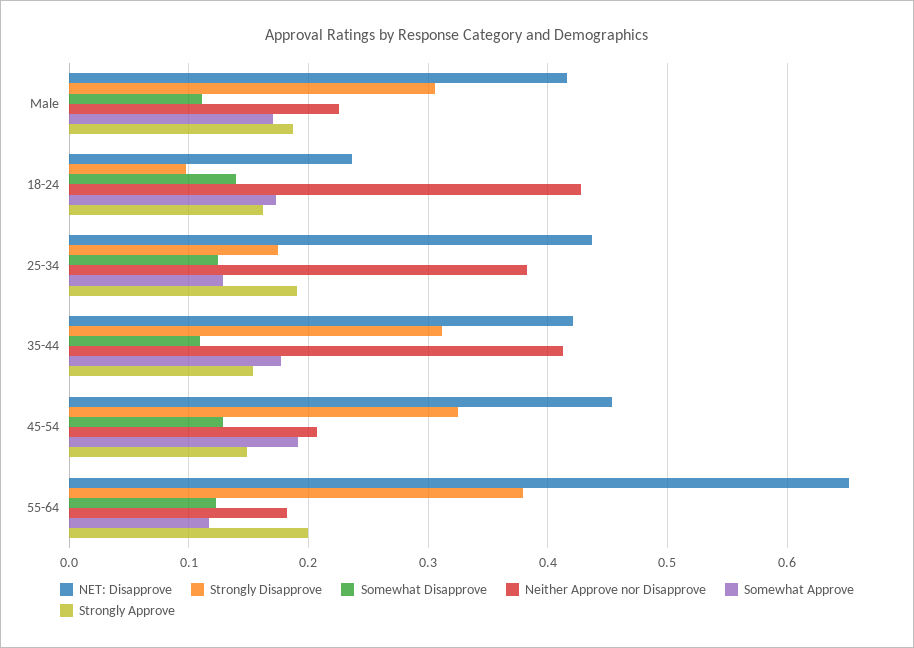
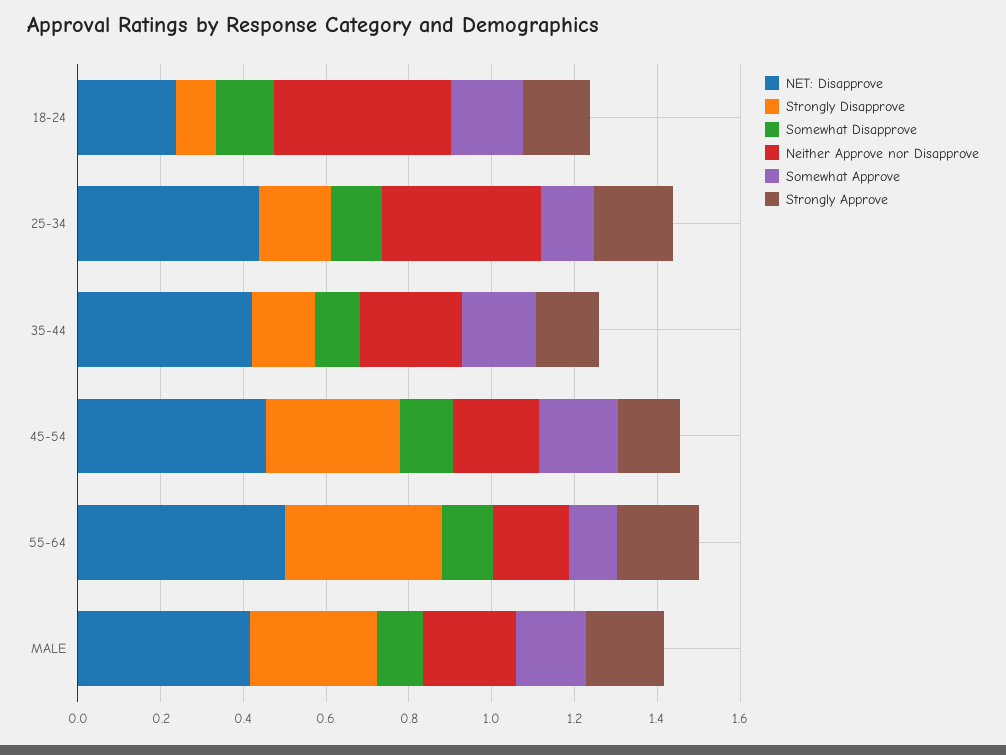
  {
    "NET: Disapprove": {
      "Male": 0.42,
      "18-24": 0.24,
      "25-34": 0.44,
      "35-44": 0.42,
      "45-54": 0.45,
-     "55-64": 0.65
+     "55-64": 0.5
    },
    "Strongly Disapprove": {
      "Male": 0.31,
      "18-24": 0.1,
      "25-34": 0.17,
-     "35-44": 0.31,
+     "35-44": 0.15,
      "45-54": 0.33,
      "55-64": 0.38
    },
    "Somewhat Disapprove": {
      "Male": 0.11,
      "18-24": 0.14,
      "25-34": 0.12,
      "35-44": 0.11,
      "45-54": 0.13,
      "55-64": 0.12
    },
    "Neither Approve nor Disapprove": {
      "Male": 0.23,
      "18-24": 0.43,
      "25-34": 0.38,
-     "35-44": 0.41,
+     "35-44": 0.25,
      "45-54": 0.21,
      "55-64": 0.18
    },
    "Somewhat Approve": {
      "Male": 0.17,
      "18-24": 0.17,
      "25-34": 0.13,
      "35-44": 0.18,
      "45-54": 0.19,
      "55-64": 0.12
    },
    "Strongly Approve": {
      "Male": 0.19,
      "18-24": 0.16,
      "25-34": 0.19,
      "35-44": 0.15,
      "45-54": 0.15,
      "55-64": 0.2
    }
  }

